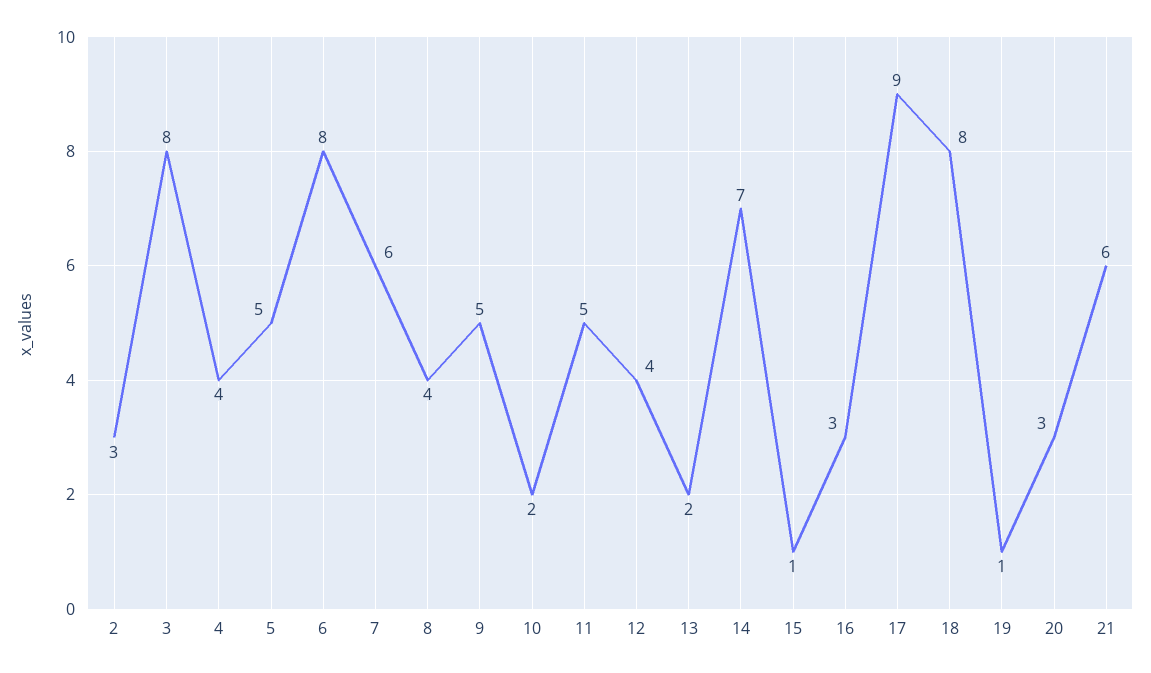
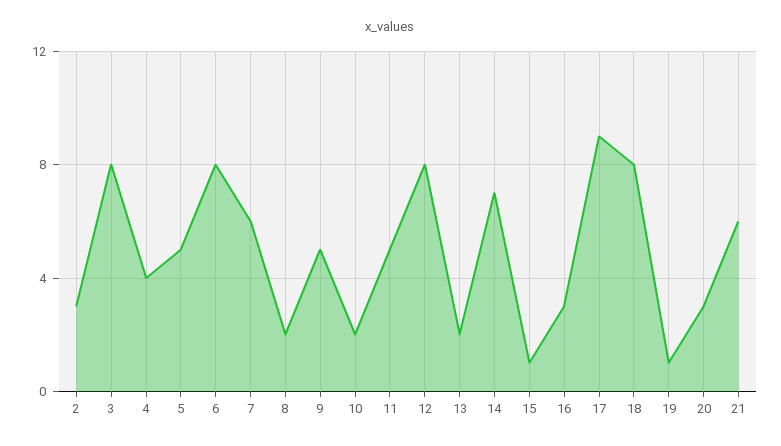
  {
    "2": 3,
    "3": 8,
    "4": 4,
    "5": 5,
    "6": 8,
    "7": 6,
-   "8": 4,
+   "8": 2,
    "9": 5,
    "10": 2,
    "11": 5,
-   "12": 4,
+   "12": 8,
    "13": 2,
    "14": 7,
    "15": 1,
    "16": 3,
    "17": 9,
    "18": 8,
    "19": 1,
    "20": 3,
    "21": 6
  }

